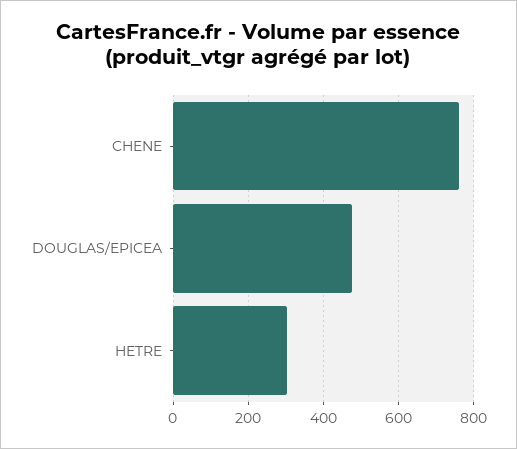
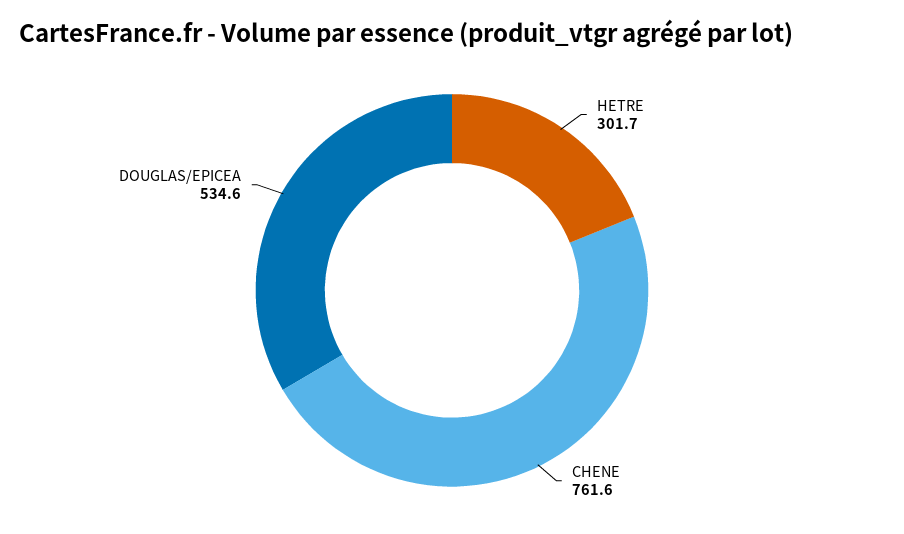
  {
    "CHENE": 761.6,
-   "DOUGLAS/EPICEA": 480,
+   "DOUGLAS/EPICEA": 534.6,
    "HETRE": 301.7
  }

